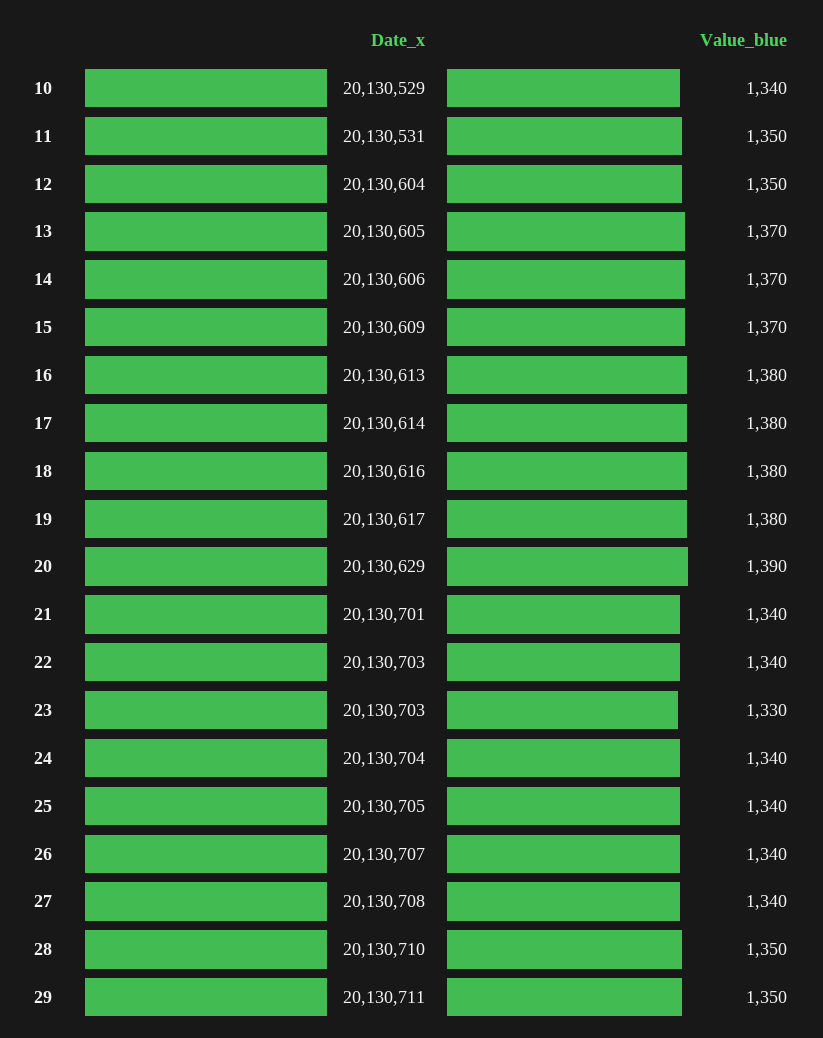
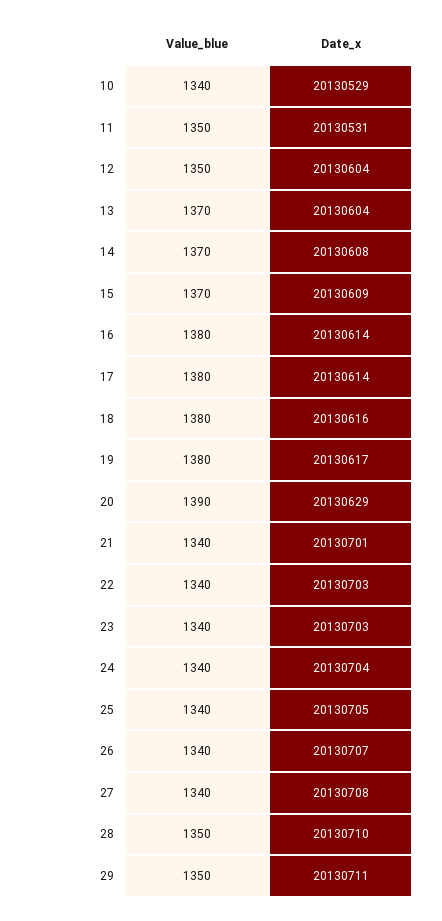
  {
    "Date_x": {
      "10": 20130529,
      "11": 20130531,
      "12": 20130604,
-     "13": 20130605,
+     "13": 20130604,
-     "14": 20130606,
+     "14": 20130608,
      "15": 20130609,
-     "16": 20130613,
+     "16": 20130614,
      "17": 20130614,
      "18": 20130616,
      "19": 20130617,
      "20": 20130629,
      "21": 20130701,
      "22": 20130703,
      "23": 20130703,
      "24": 20130704,
      "25": 20130705,
      "26": 20130707,
      "27": 20130708,
      "28": 20130710,
      "29": 20130711
    },
    "Value_blue": {
      "10": 1340,
      "11": 1350,
      "12": 1350,
      "13": 1370,
      "14": 1370,
      "15": 1370,
      "16": 1380,
      "17": 1380,
      "18": 1380,
      "19": 1380,
      "20": 1390,
      "21": 1340,
      "22": 1340,
-     "23": 1330,
+     "23": 1340,
      "24": 1340,
      "25": 1340,
      "26": 1340,
      "27": 1340,
      "28": 1350,
      "29": 1350
    }
  }

